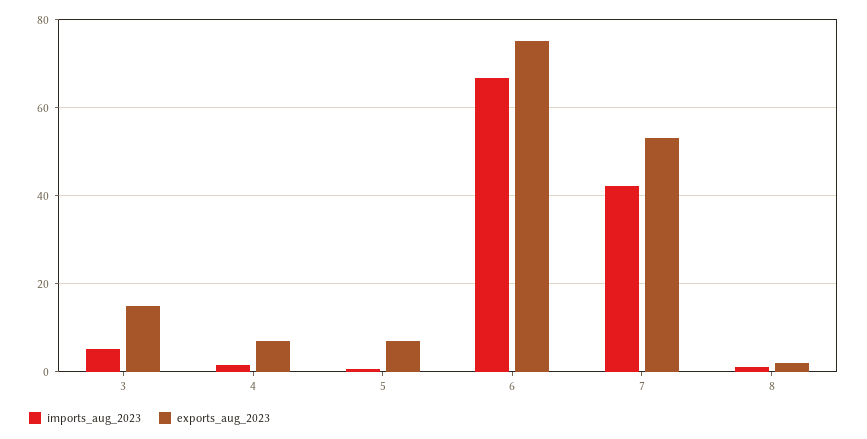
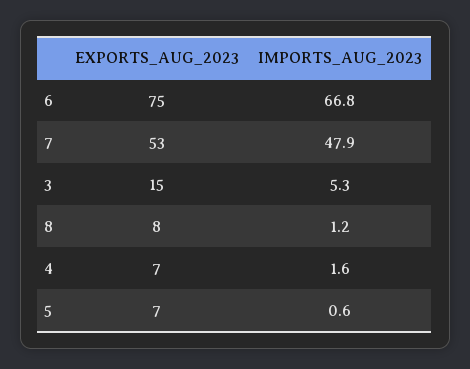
  {
    "imports_aug_2023": {
      "3": 5.3,
      "4": 1.6,
      "5": 0.6,
      "6": 66.8,
-     "7": 42,
+     "7": 47.9,
      "8": 1.2
    },
    "exports_aug_2023": {
      "3": 15,
      "4": 7,
      "5": 7,
      "6": 75,
      "7": 53,
-     "8": 2
+     "8": 8
    }
  }

